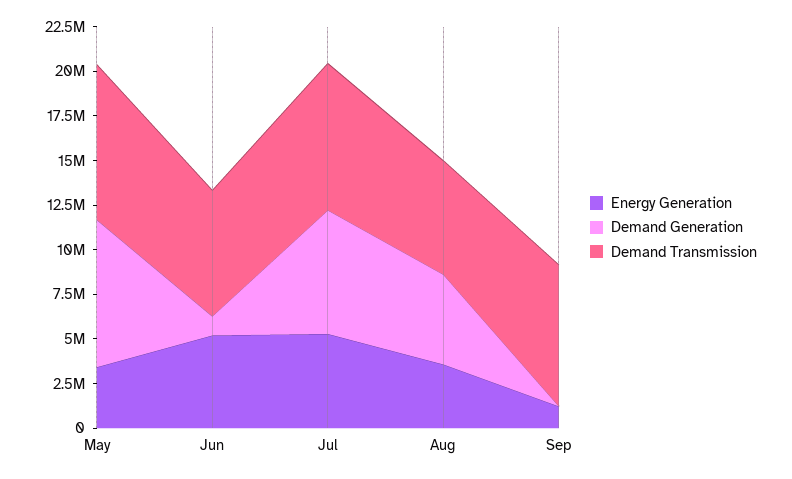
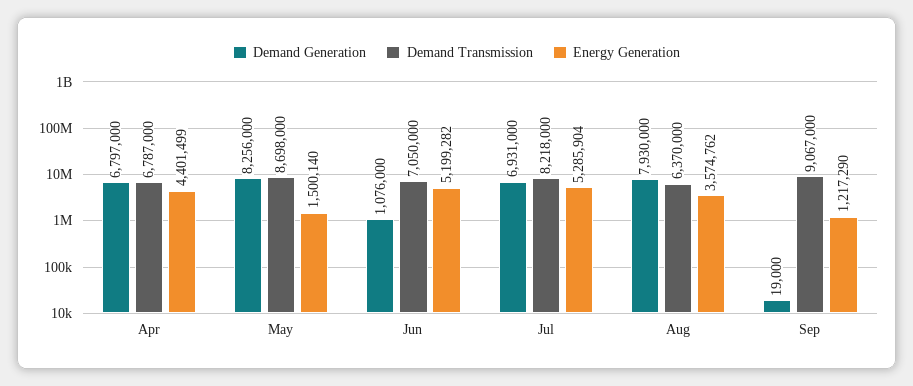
  {
    "Energy Generation": {
-     "May": 3500000,
+     "May": 1500140,
      "Jun": 5199282,
      "Jul": 5285904,
      "Aug": 3574762,
-     "Sep": 1217290
+     "Sep": 1217290,
+     "Apr": 4401499
    },
    "Demand Generation": {
      "May": 8256000,
      "Jun": 1076000,
      "Jul": 6931000,
-     "Aug": 5000000,
+     "Aug": 7930000,
-     "Sep": 19000
+     "Sep": 19000,
+     "Apr": 6797000
    },
    "Demand Transmission": {
      "May": 8698000,
      "Jun": 7050000,
      "Jul": 8218000,
      "Aug": 6370000,
-     "Sep": 8000000
+     "Sep": 9067000,
+     "Apr": 6787000
    }
  }

